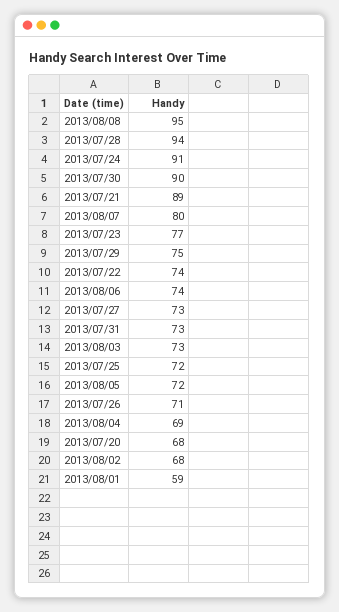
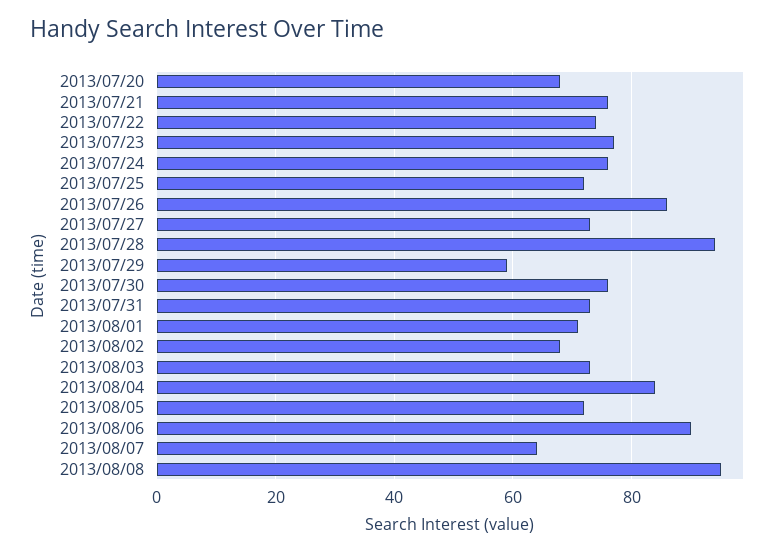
  {
    "2013/08/08": 95,
    "2013/07/28": 94,
-   "2013/07/24": 91,
+   "2013/07/24": 75,
-   "2013/07/30": 90,
+   "2013/07/30": 75,
-   "2013/07/21": 89,
+   "2013/07/21": 75,
-   "2013/08/07": 80,
+   "2013/08/07": 65,
    "2013/07/23": 77,
-   "2013/07/29": 75,
+   "2013/07/29": 60,
    "2013/07/22": 74,
-   "2013/08/06": 74,
+   "2013/08/06": 90,
    "2013/07/27": 73,
    "2013/07/31": 73,
    "2013/08/03": 73,
    "2013/07/25": 72,
    "2013/08/05": 72,
-   "2013/07/26": 71,
+   "2013/07/26": 85,
-   "2013/08/04": 69,
+   "2013/08/04": 85,
    "2013/07/20": 68,
    "2013/08/02": 68,
-   "2013/08/01": 59
+   "2013/08/01": 70
  }

